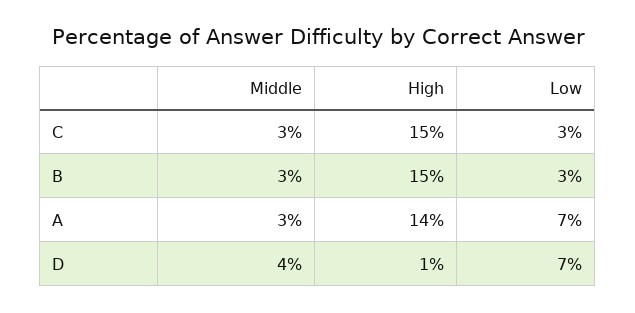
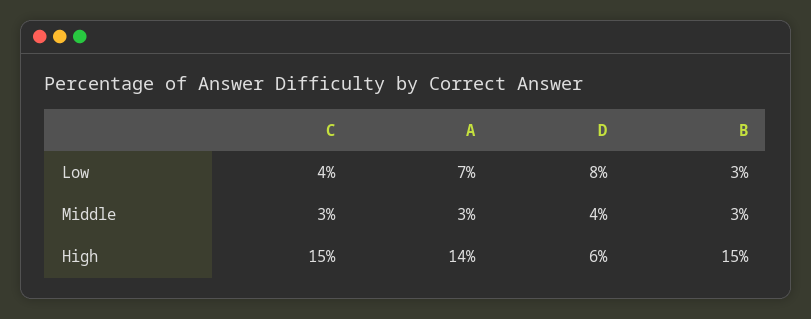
  {
    "Middle": {
      "C": 3,
      "B": 3,
      "A": 3,
      "D": 4
    },
    "High": {
      "C": 15,
      "B": 15,
      "A": 14,
-     "D": 1
+     "D": 6
    },
    "Low": {
-     "C": 3,
+     "C": 4,
      "B": 3,
      "A": 7,
-     "D": 7
+     "D": 8
    }
  }

